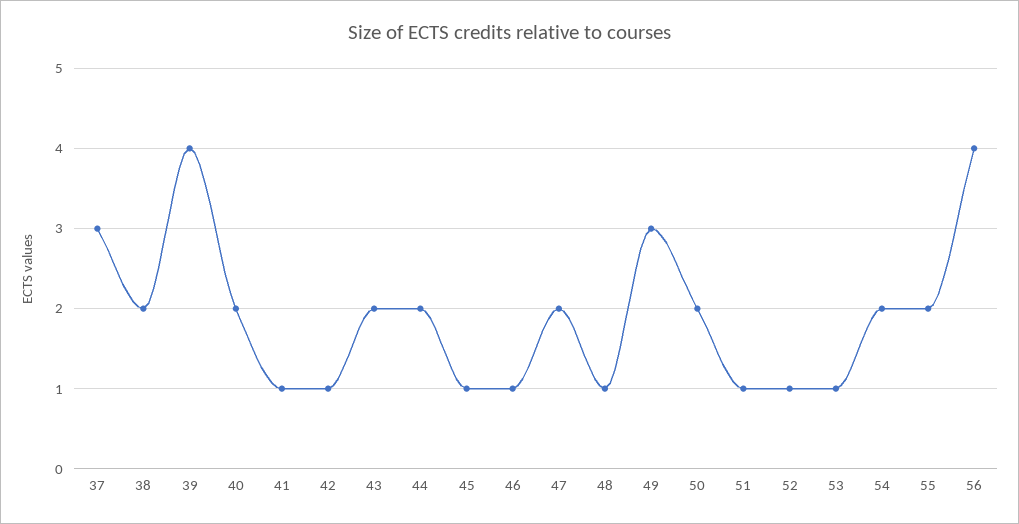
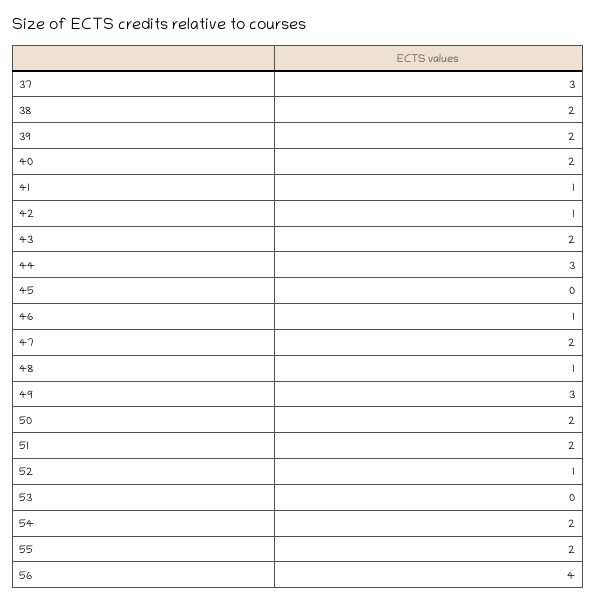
  {
    "37": 3,
    "38": 2,
-   "39": 4,
+   "39": 2,
    "40": 2,
    "41": 1,
    "42": 1,
    "43": 2,
-   "44": 2,
+   "44": 3,
-   "45": 1,
+   "45": 0,
    "46": 1,
    "47": 2,
    "48": 1,
    "49": 3,
    "50": 2,
-   "51": 1,
+   "51": 2,
    "52": 1,
-   "53": 1,
+   "53": 0,
    "54": 2,
    "55": 2,
    "56": 4
  }

